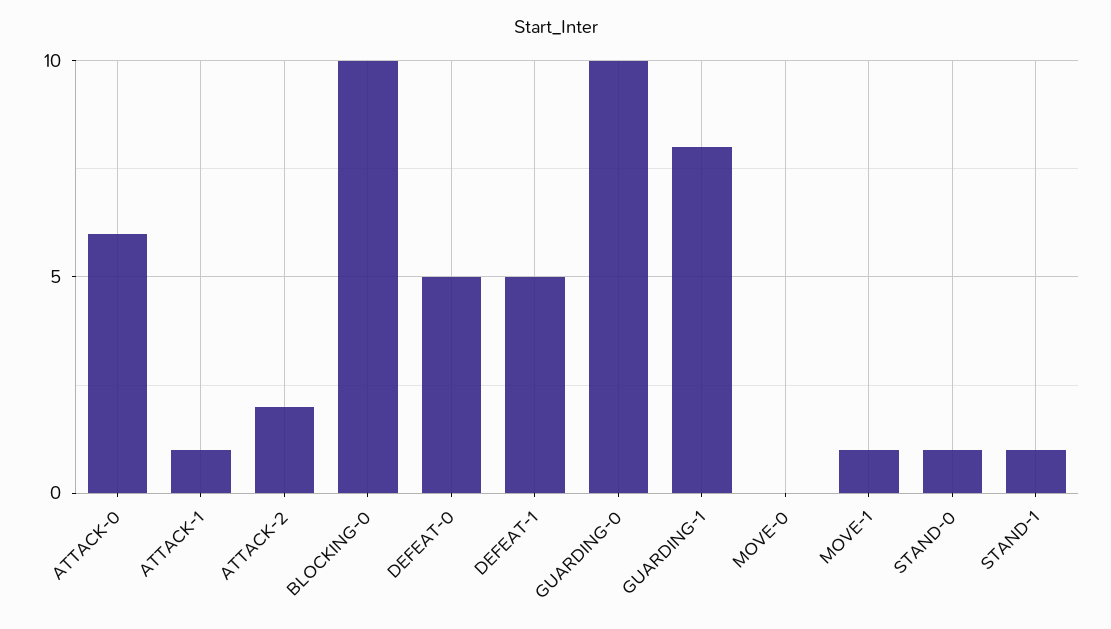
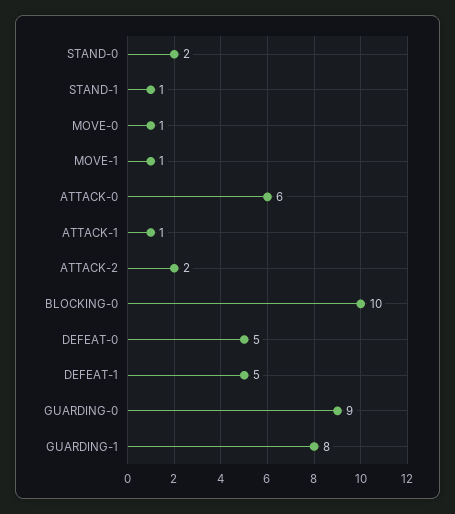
  {
    "ATTACK-0": 6,
    "ATTACK-1": 1,
    "ATTACK-2": 2,
    "BLOCKING-0": 10,
    "DEFEAT-0": 5,
    "DEFEAT-1": 5,
-   "GUARDING-0": 10,
+   "GUARDING-0": 9,
    "GUARDING-1": 8,
-   "MOVE-0": 0,
+   "MOVE-0": 1,
    "MOVE-1": 1,
-   "STAND-0": 1,
+   "STAND-0": 2,
    "STAND-1": 1
  }

